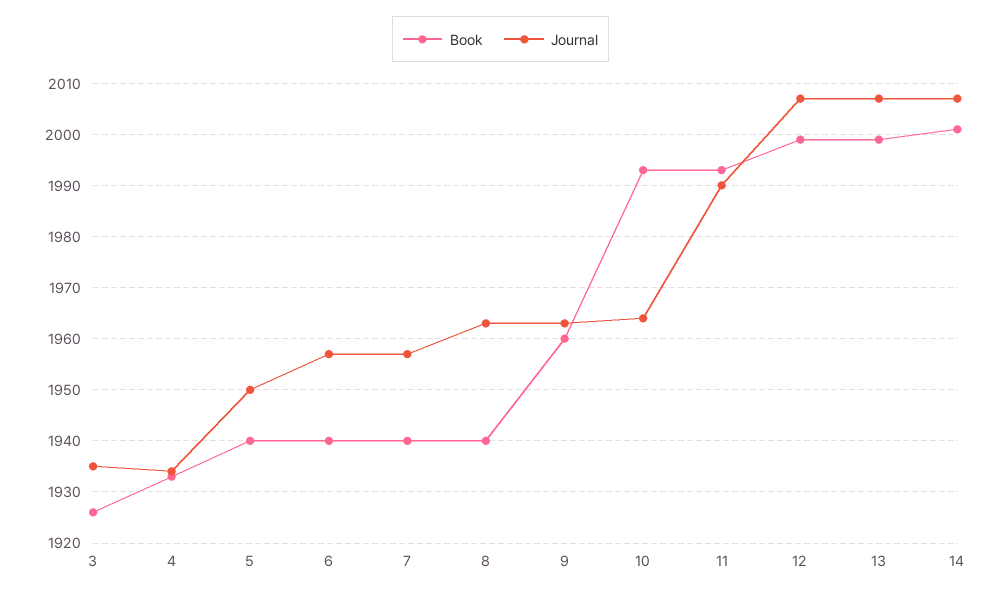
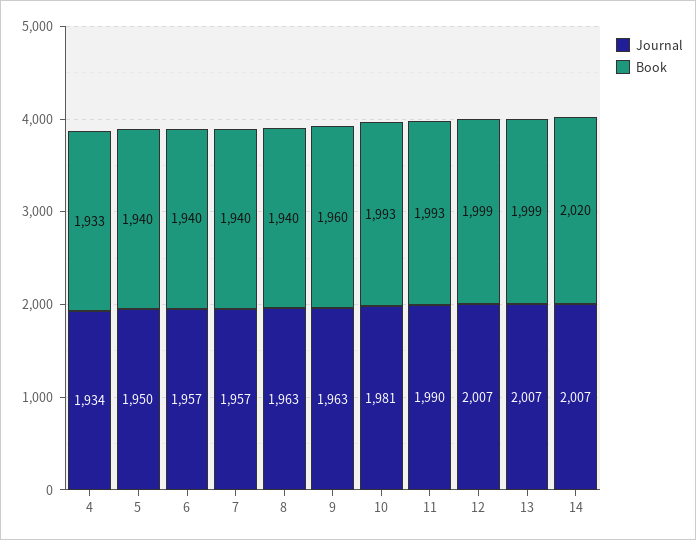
  {
    "Book": {
-     "3": 1925,
      "4": 1933,
      "5": 1940,
      "6": 1940,
      "7": 1940,
      "8": 1940,
      "9": 1960,
      "10": 1993,
      "11": 1993,
      "12": 1999,
      "13": 1999,
-     "14": 2000
+     "14": 2020
    },
    "Journal": {
-     "3": 1935,
      "4": 1934,
      "5": 1950,
      "6": 1957,
      "7": 1957,
      "8": 1963,
      "9": 1963,
-     "10": 1965,
+     "10": 1981,
      "11": 1990,
      "12": 2007,
      "13": 2007,
      "14": 2007
    }
  }

